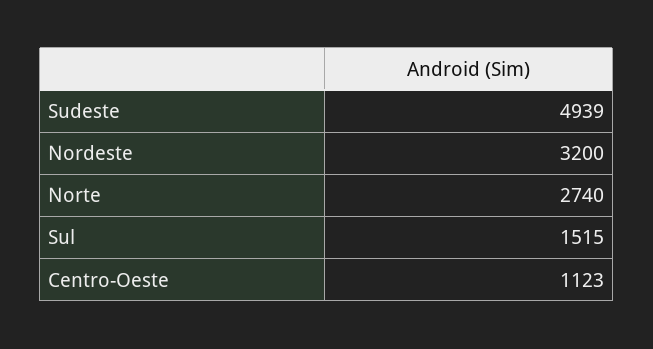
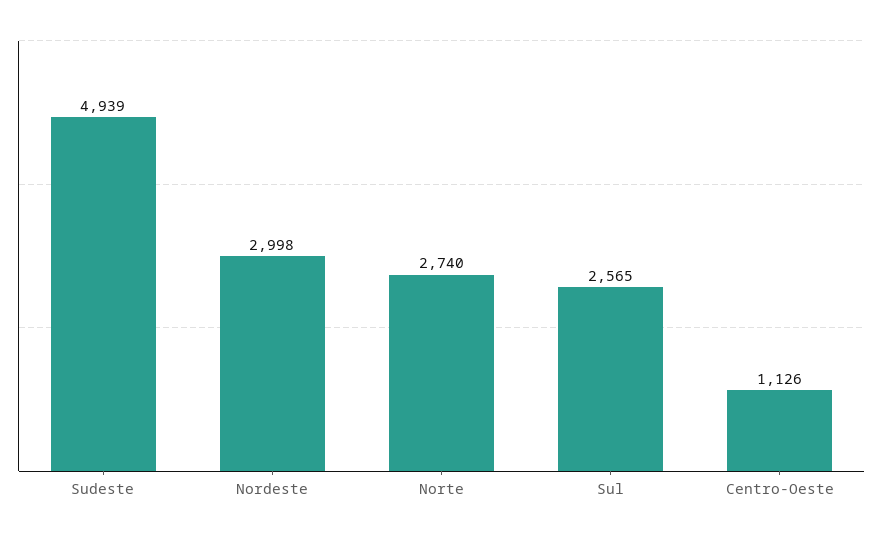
  {
    "Sudeste": 4939,
-   "Nordeste": 3200,
+   "Nordeste": 2998,
    "Norte": 2740,
-   "Sul": 1515,
+   "Sul": 2565,
-   "Centro-Oeste": 1123
+   "Centro-Oeste": 1126
  }

